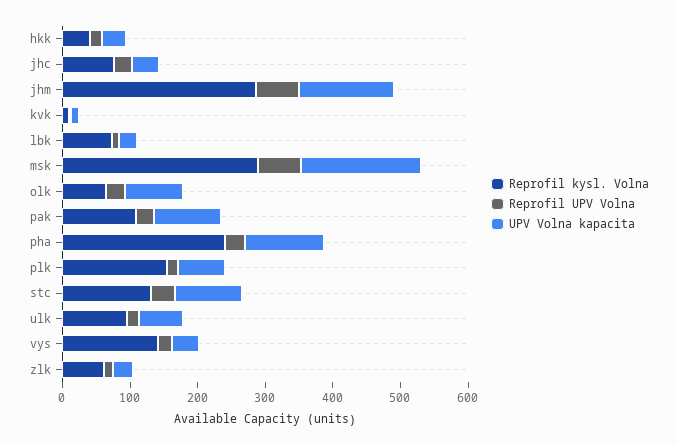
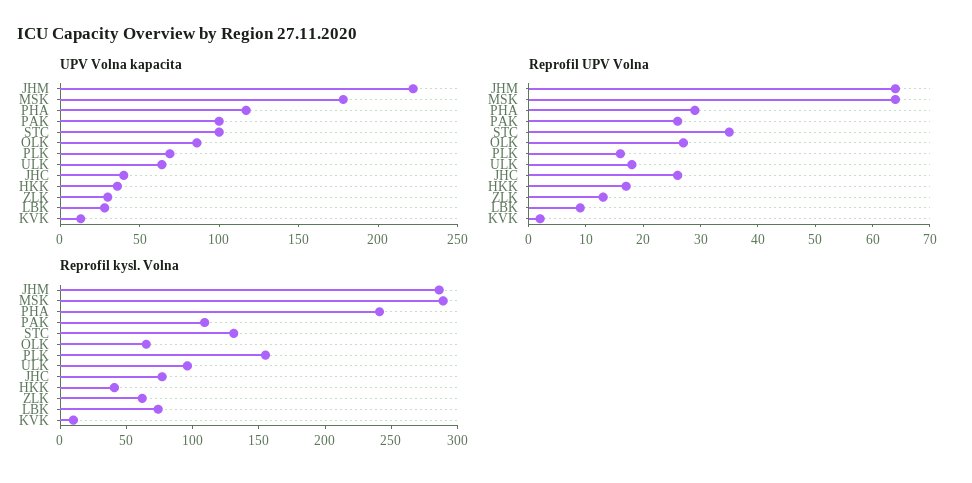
  {
    "Reprofil kysl. Volna": {
      "hkk": 40,
      "jhc": 80,
      "jhm": 290,
      "kvk": 10,
      "lbk": 70,
      "msk": 290,
      "olk": 70,
      "pak": 110,
      "pha": 240,
      "plk": 160,
      "stc": 130,
      "ulk": 100,
-     "vys": 140,
      "zlk": 60
    },
    "Reprofil UPV Volna": {
      "hkk": 15,
      "jhc": 25,
      "jhm": 65,
      "kvk": 0,
      "lbk": 10,
      "msk": 65,
      "olk": 25,
      "pak": 25,
      "pha": 30,
      "plk": 15,
      "stc": 35,
      "ulk": 20,
-     "vys": 20,
      "zlk": 15
    },
    "UPV Volna kapacita": {
      "hkk": 40,
      "jhc": 40,
-     "jhm": 140,
+     "jhm": 220,
      "kvk": 10,
      "lbk": 30,
      "msk": 180,
      "olk": 90,
      "pak": 100,
      "pha": 120,
      "plk": 70,
      "stc": 100,
      "ulk": 60,
-     "vys": 40,
      "zlk": 30
    }
  }

